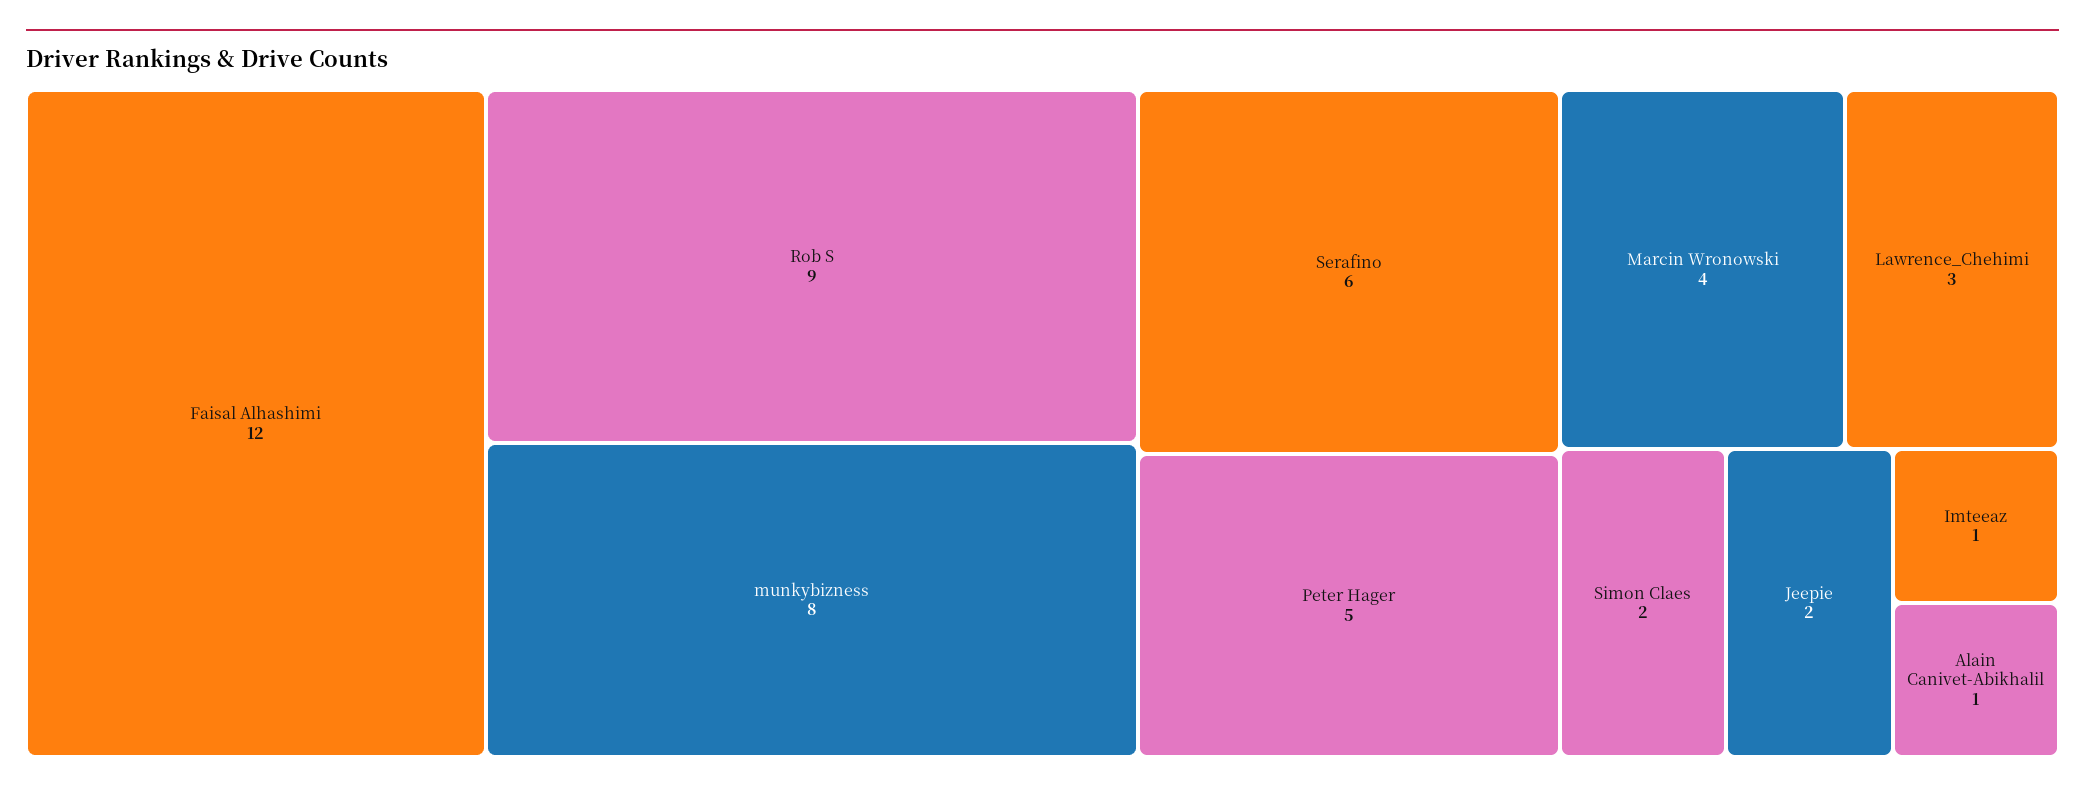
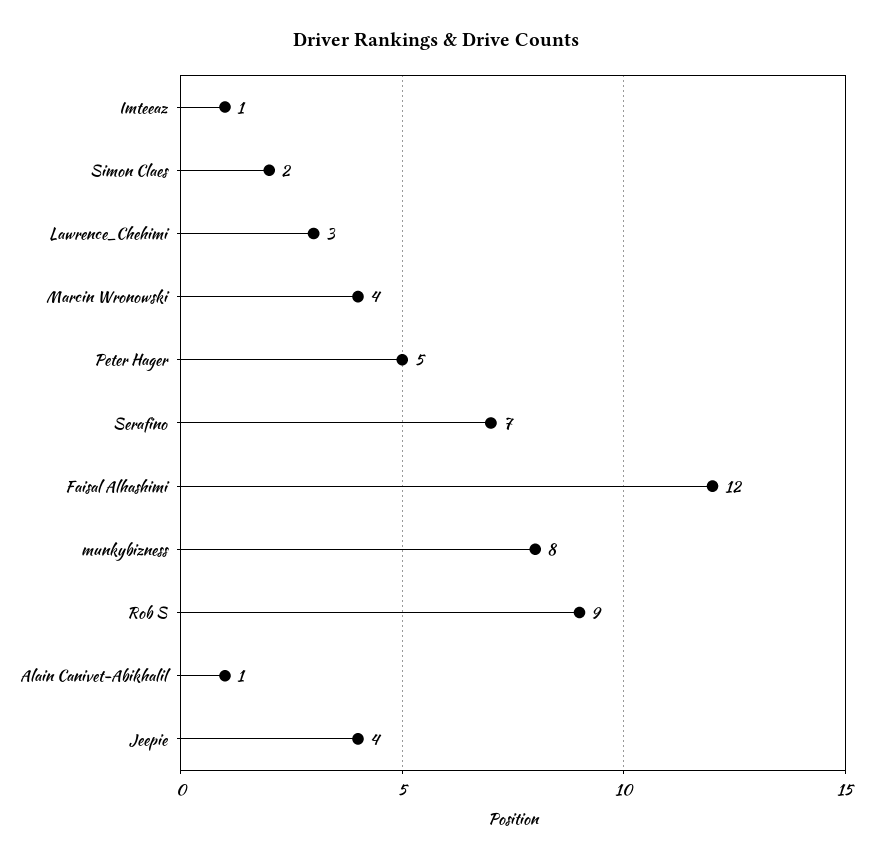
  {
    "Faisal Alhashimi": 12,
    "Rob S": 9,
    "munkybizness": 8,
-   "Serafino": 6,
+   "Serafino": 7,
    "Peter Hager": 5,
    "Marcin Wronowski": 4,
    "Lawrence_Chehimi": 3,
    "Simon Claes": 2,
-   "Jeepie": 2,
+   "Jeepie": 4,
    "Imteeaz": 1,
    "Alain Canivet-Abikhalil": 1
  }

